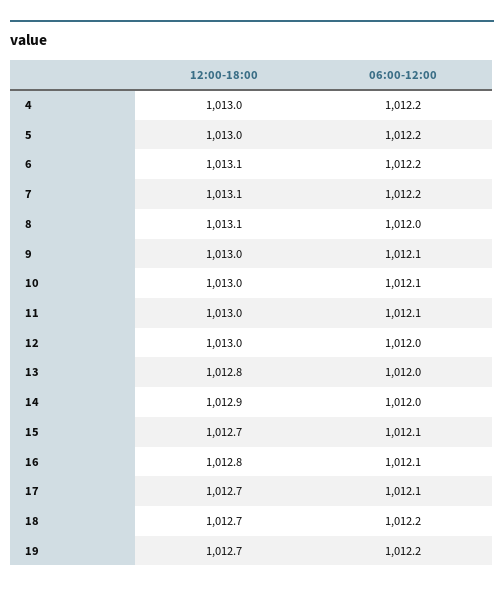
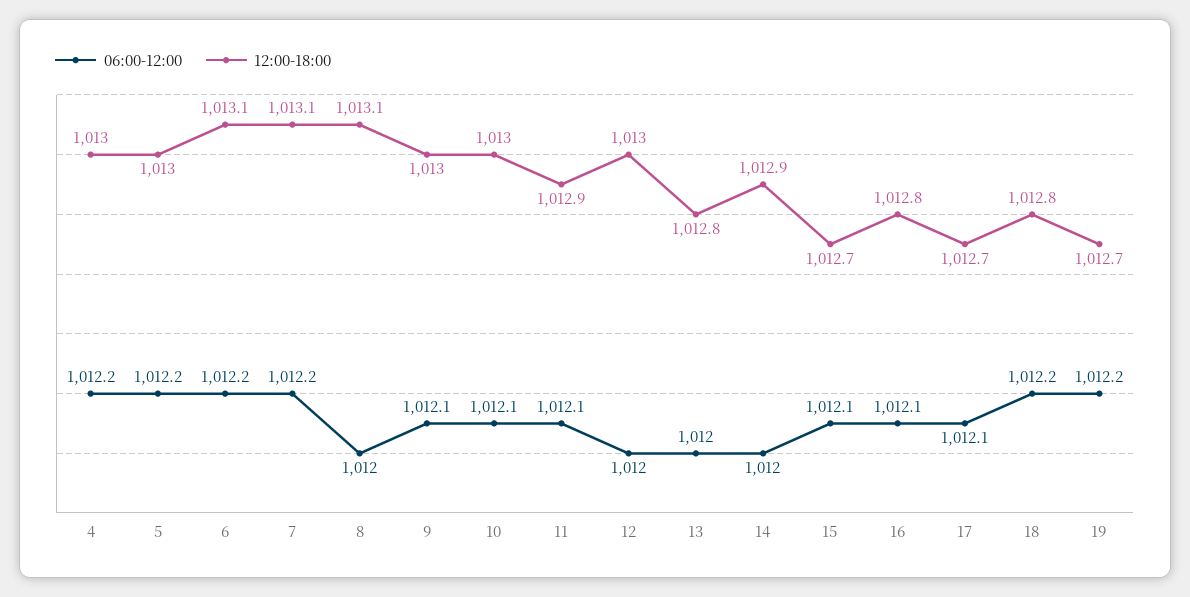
  {
    "12:00-18:00": {
      "4": 1013,
      "5": 1013,
      "6": 1013.1,
      "7": 1013.1,
      "8": 1013.1,
      "9": 1013,
      "10": 1013,
-     "11": 1013,
+     "11": 1012.9,
      "12": 1013,
      "13": 1012.8,
      "14": 1012.9,
      "15": 1012.7,
      "16": 1012.8,
      "17": 1012.7,
-     "18": 1012.7,
+     "18": 1012.8,
      "19": 1012.7
    },
    "06:00-12:00": {
      "4": 1012.2,
      "5": 1012.2,
      "6": 1012.2,
      "7": 1012.2,
      "8": 1012,
      "9": 1012.1,
      "10": 1012.1,
      "11": 1012.1,
      "12": 1012,
      "13": 1012,
      "14": 1012,
      "15": 1012.1,
      "16": 1012.1,
      "17": 1012.1,
      "18": 1012.2,
      "19": 1012.2
    }
  }

